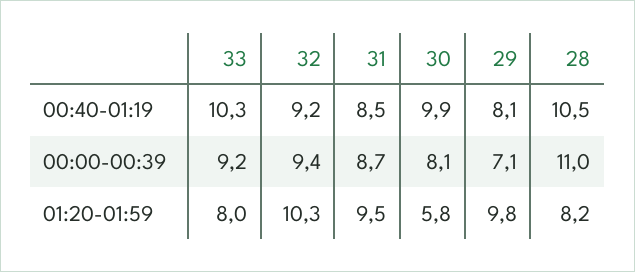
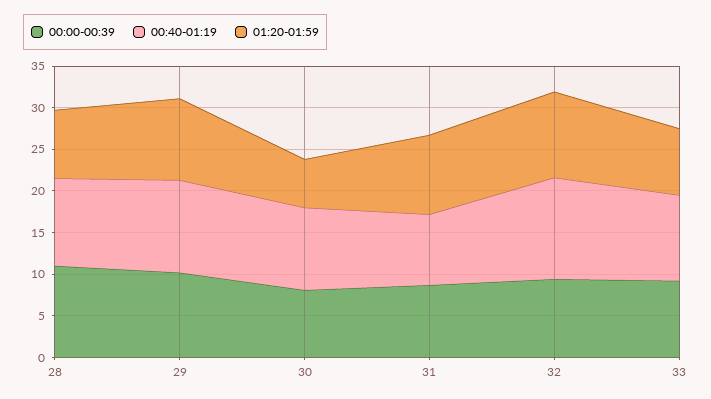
  {
    "00:40-01:19": {
      "33": 10.3,
-     "32": 9.2,
+     "32": 12,
      "31": 8.5,
      "30": 9.9,
-     "29": 8.1,
+     "29": 11,
      "28": 10.5
    },
    "00:00-00:39": {
      "33": 9.2,
      "32": 9.4,
      "31": 8.7,
      "30": 8.1,
-     "29": 7.1,
+     "29": 10,
      "28": 11
    },
    "01:20-01:59": {
      "33": 8,
      "32": 10.3,
      "31": 9.5,
      "30": 5.8,
      "29": 9.8,
      "28": 8.2
    }
  }

